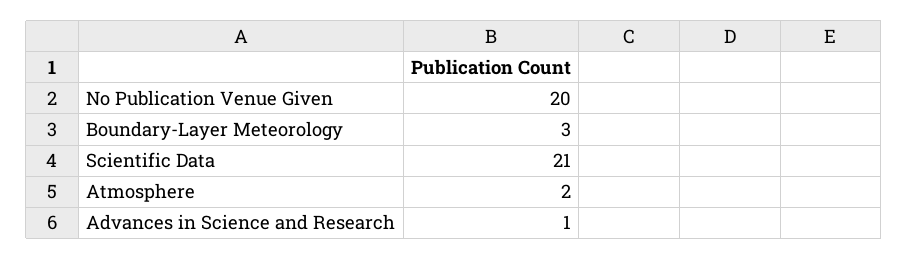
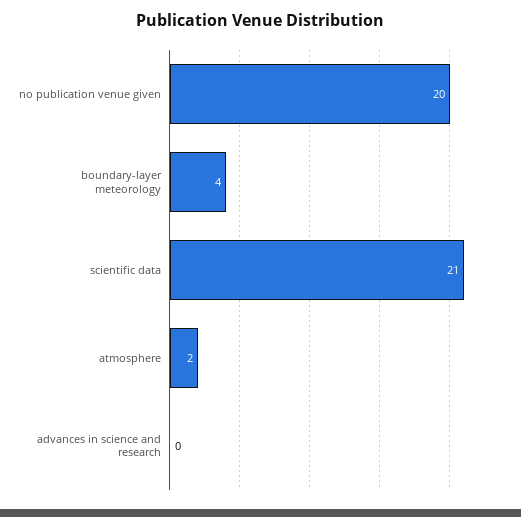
  {
    "No Publication Venue Given": 20,
-   "Boundary-Layer Meteorology": 3,
+   "Boundary-Layer Meteorology": 4,
    "Scientific Data": 21,
    "Atmosphere": 2,
-   "Advances in Science and Research": 1
+   "Advances in Science and Research": 0
  }

